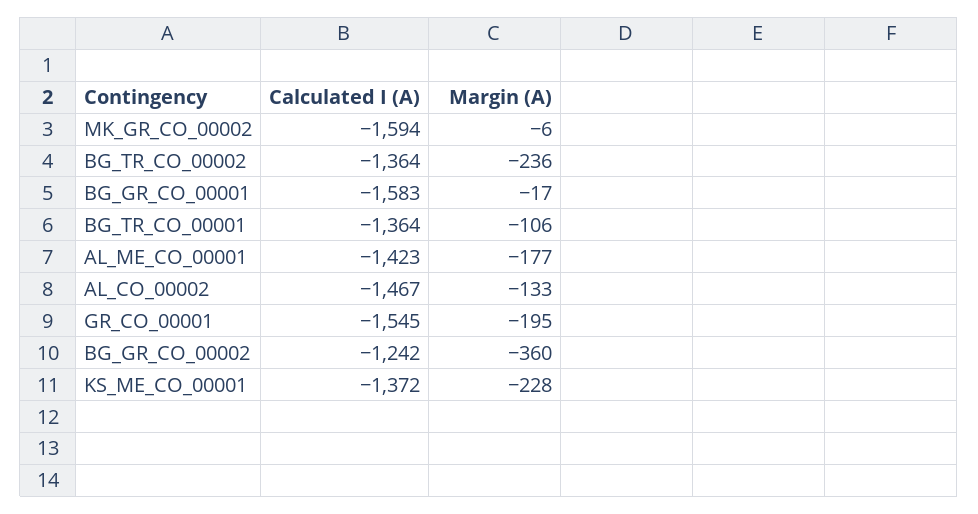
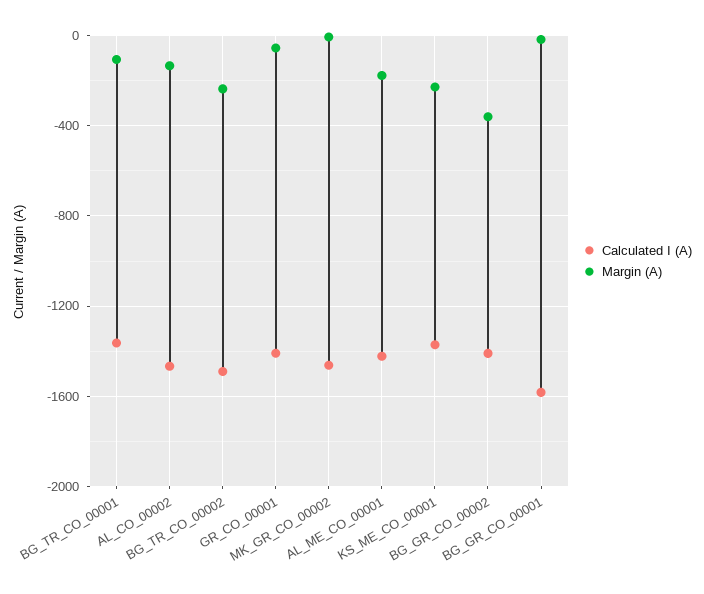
  {
    "Calculated I (A)": {
-     "MK_GR_CO_00002": -1594,
+     "MK_GR_CO_00002": -1450,
-     "BG_TR_CO_00002": -1364,
+     "BG_TR_CO_00002": -1500,
      "BG_GR_CO_00001": -1583,
      "BG_TR_CO_00001": -1364,
      "AL_ME_CO_00001": -1423,
      "AL_CO_00002": -1467,
-     "GR_CO_00001": -1545,
+     "GR_CO_00001": -1400,
-     "BG_GR_CO_00002": -1242,
+     "BG_GR_CO_00002": -1400,
      "KS_ME_CO_00001": -1372
    },
    "Margin (A)": {
      "MK_GR_CO_00002": -6,
      "BG_TR_CO_00002": -236,
      "BG_GR_CO_00001": -17,
      "BG_TR_CO_00001": -106,
      "AL_ME_CO_00001": -177,
      "AL_CO_00002": -133,
-     "GR_CO_00001": -195,
+     "GR_CO_00001": -50,
      "BG_GR_CO_00002": -360,
      "KS_ME_CO_00001": -228
    }
  }

